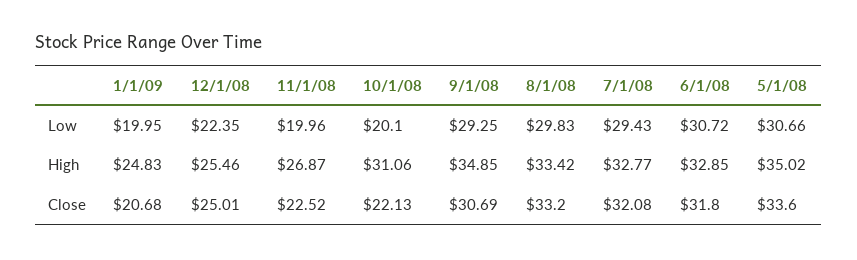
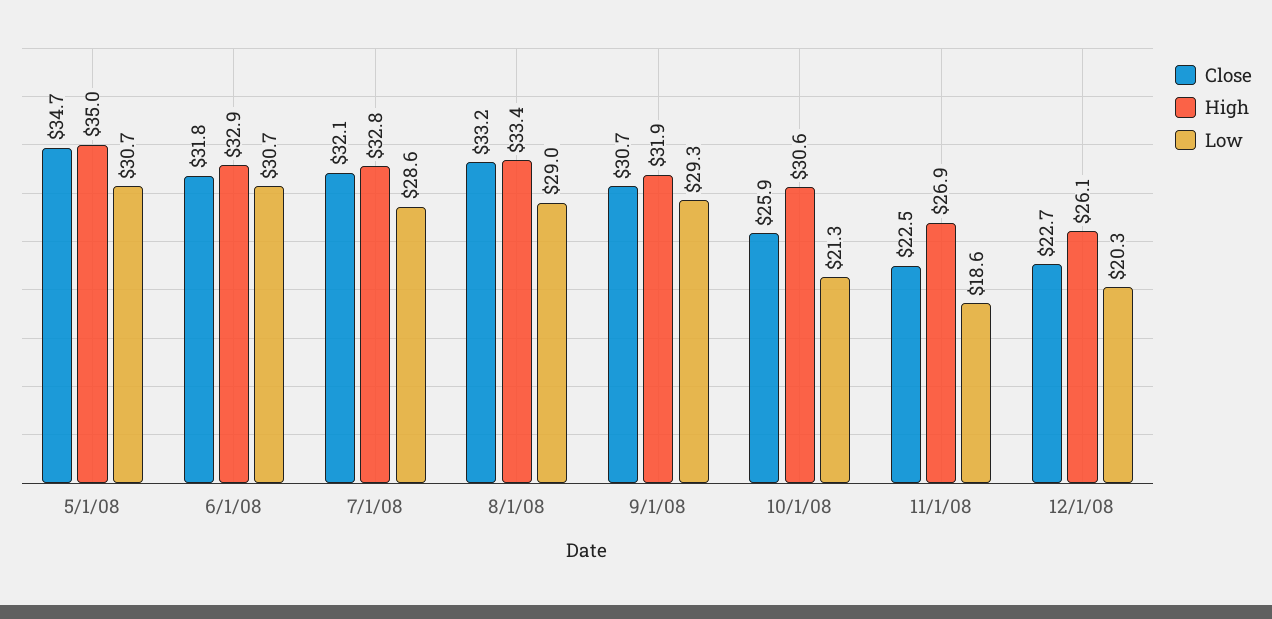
  {
    "Low": {
-     "1/1/09": 19.95,
-     "12/1/08": 22.35,
+     "12/1/08": 20.3,
-     "11/1/08": 19.96,
+     "11/1/08": 18.6,
-     "10/1/08": 20.1,
+     "10/1/08": 21.3,
      "9/1/08": 29.25,
-     "8/1/08": 29.83,
+     "8/1/08": 29,
-     "7/1/08": 29.43,
+     "7/1/08": 28.6,
      "6/1/08": 30.72,
      "5/1/08": 30.66
    },
    "High": {
-     "1/1/09": 24.83,
-     "12/1/08": 25.46,
+     "12/1/08": 26.1,
      "11/1/08": 26.87,
-     "10/1/08": 31.06,
+     "10/1/08": 30.6,
-     "9/1/08": 34.85,
+     "9/1/08": 31.9,
      "8/1/08": 33.42,
      "7/1/08": 32.77,
      "6/1/08": 32.85,
      "5/1/08": 35.02
    },
    "Close": {
-     "1/1/09": 20.68,
-     "12/1/08": 25.01,
+     "12/1/08": 22.7,
      "11/1/08": 22.52,
-     "10/1/08": 22.13,
+     "10/1/08": 25.9,
      "9/1/08": 30.69,
      "8/1/08": 33.2,
      "7/1/08": 32.08,
      "6/1/08": 31.8,
-     "5/1/08": 33.6
+     "5/1/08": 34.7
    }
  }

